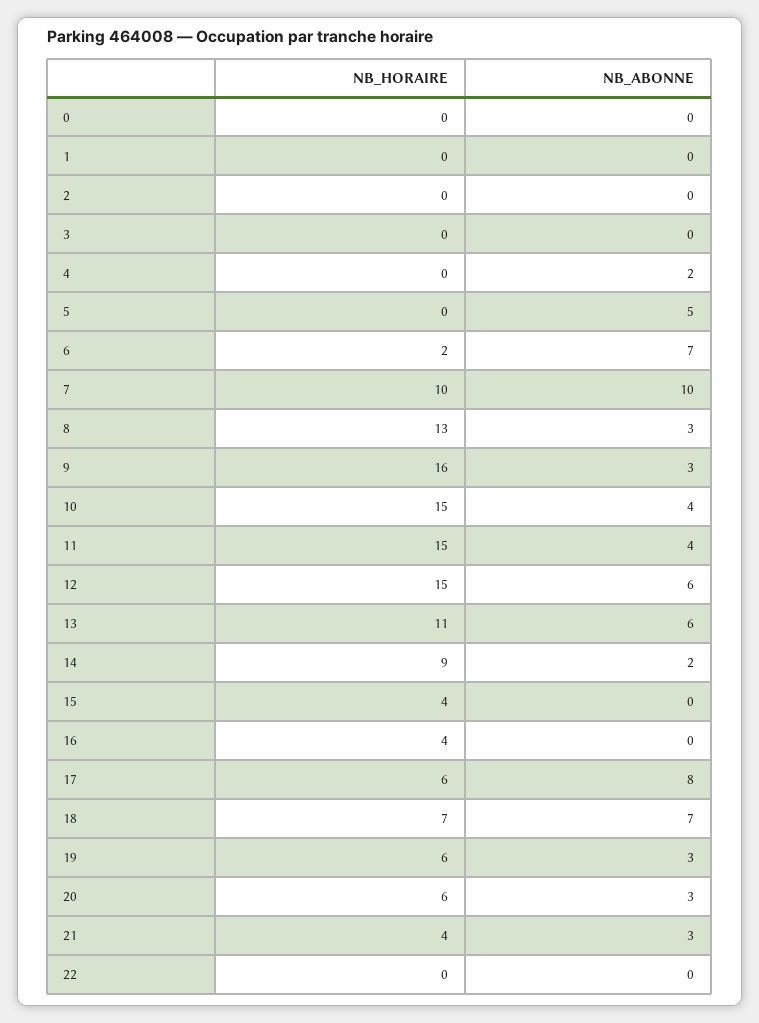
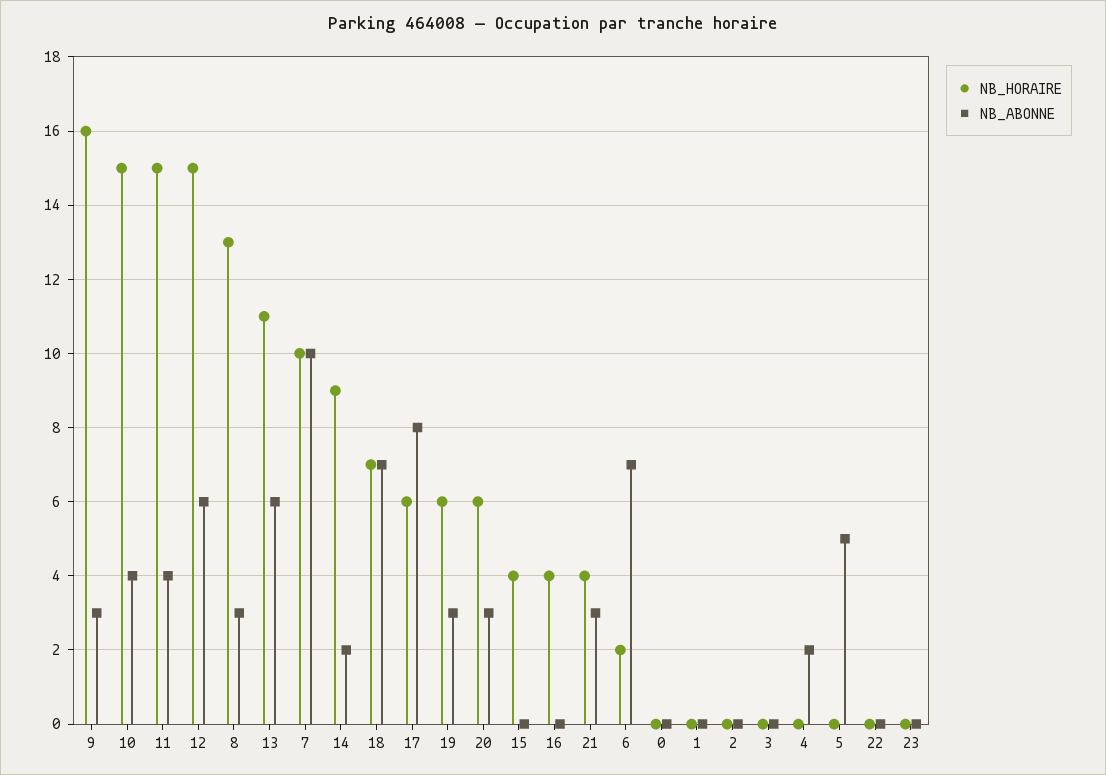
  {
    "NB_HORAIRE": {
      "0": 0,
      "1": 0,
      "2": 0,
      "3": 0,
      "4": 0,
      "5": 0,
      "6": 2,
      "7": 10,
      "8": 13,
      "9": 16,
      "10": 15,
      "11": 15,
      "12": 15,
      "13": 11,
      "14": 9,
      "15": 4,
      "16": 4,
      "17": 6,
      "18": 7,
      "19": 6,
      "20": 6,
      "21": 4,
-     "22": 0
+     "22": 0,
+     "23": 0
    },
    "NB_ABONNE": {
      "0": 0,
      "1": 0,
      "2": 0,
      "3": 0,
      "4": 2,
      "5": 5,
      "6": 7,
      "7": 10,
      "8": 3,
      "9": 3,
      "10": 4,
      "11": 4,
      "12": 6,
      "13": 6,
      "14": 2,
      "15": 0,
      "16": 0,
      "17": 8,
      "18": 7,
      "19": 3,
      "20": 3,
      "21": 3,
-     "22": 0
+     "22": 0,
+     "23": 0
    }
  }

